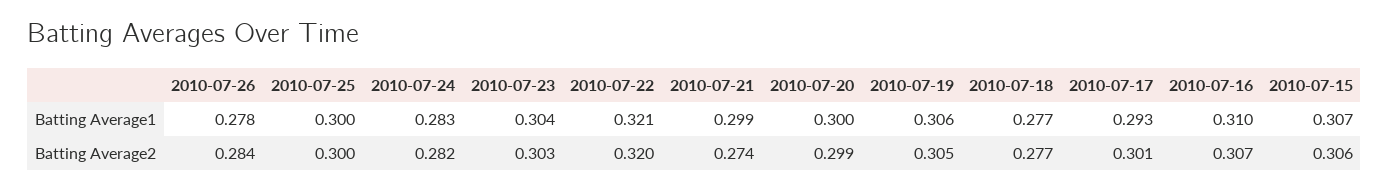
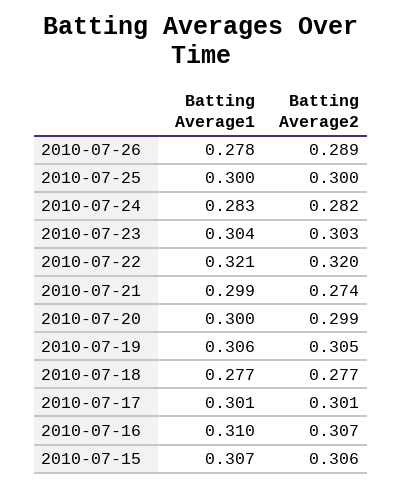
  {
    "2010-07-26": {
      "Batting Average1": 0.278,
-     "Batting Average2": 0.284
+     "Batting Average2": 0.289
    },
    "2010-07-25": {
      "Batting Average1": 0.3,
      "Batting Average2": 0.3
    },
    "2010-07-24": {
      "Batting Average1": 0.283,
      "Batting Average2": 0.282
    },
    "2010-07-23": {
      "Batting Average1": 0.304,
      "Batting Average2": 0.303
    },
    "2010-07-22": {
      "Batting Average1": 0.321,
      "Batting Average2": 0.32
    },
    "2010-07-21": {
      "Batting Average1": 0.299,
      "Batting Average2": 0.274
    },
    "2010-07-20": {
      "Batting Average1": 0.3,
      "Batting Average2": 0.299
    },
    "2010-07-19": {
      "Batting Average1": 0.306,
      "Batting Average2": 0.305
    },
    "2010-07-18": {
      "Batting Average1": 0.277,
      "Batting Average2": 0.277
    },
    "2010-07-17": {
-     "Batting Average1": 0.293,
+     "Batting Average1": 0.301,
      "Batting Average2": 0.301
    },
    "2010-07-16": {
      "Batting Average1": 0.31,
      "Batting Average2": 0.307
    },
    "2010-07-15": {
      "Batting Average1": 0.307,
      "Batting Average2": 0.306
    }
  }

